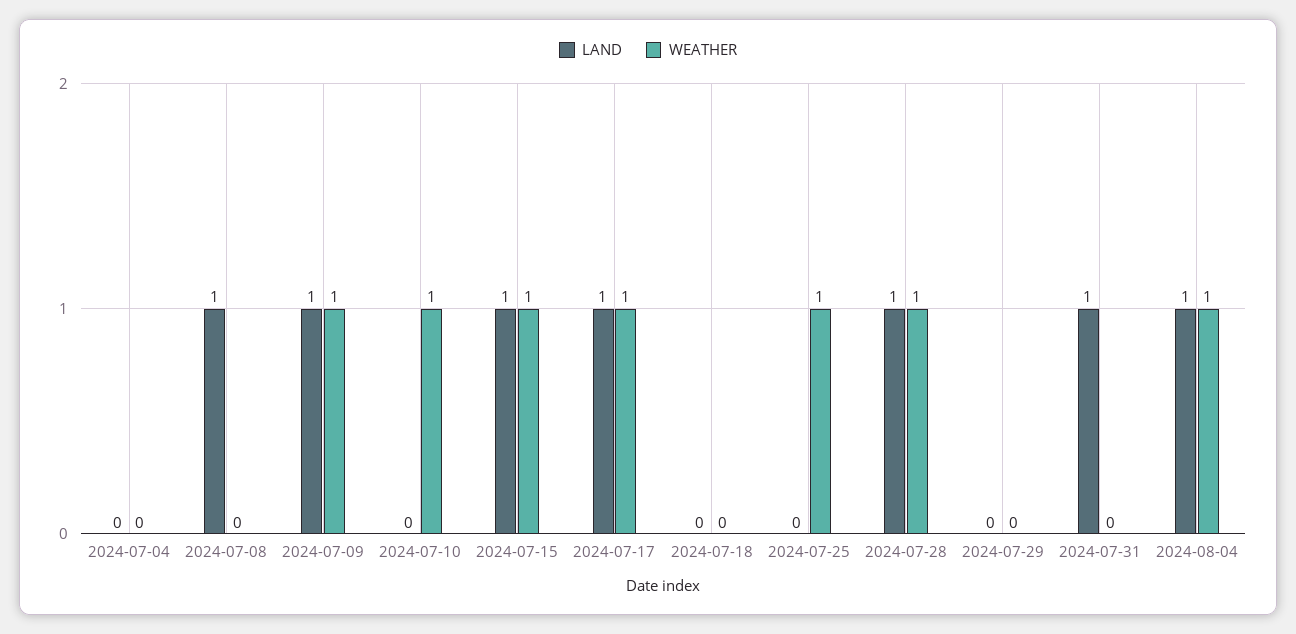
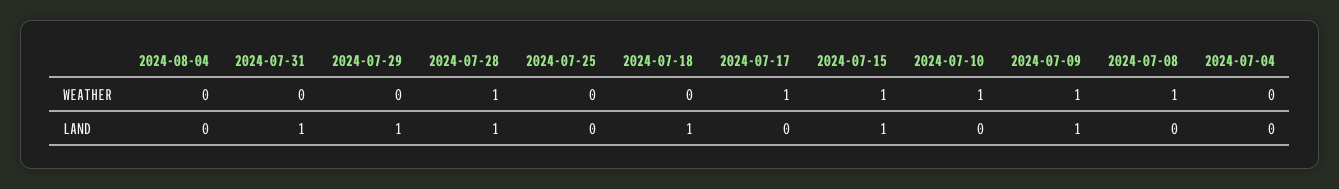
  {
    "LAND": {
      "2024-07-04": 0,
-     "2024-07-08": 1,
+     "2024-07-08": 0,
      "2024-07-09": 1,
      "2024-07-10": 0,
      "2024-07-15": 1,
-     "2024-07-17": 1,
+     "2024-07-17": 0,
-     "2024-07-18": 0,
+     "2024-07-18": 1,
      "2024-07-25": 0,
      "2024-07-28": 1,
-     "2024-07-29": 0,
+     "2024-07-29": 1,
      "2024-07-31": 1,
-     "2024-08-04": 1
+     "2024-08-04": 0
    },
    "WEATHER": {
      "2024-07-04": 0,
-     "2024-07-08": 0,
+     "2024-07-08": 1,
      "2024-07-09": 1,
      "2024-07-10": 1,
      "2024-07-15": 1,
      "2024-07-17": 1,
      "2024-07-18": 0,
-     "2024-07-25": 1,
+     "2024-07-25": 0,
      "2024-07-28": 1,
      "2024-07-29": 0,
      "2024-07-31": 0,
-     "2024-08-04": 1
+     "2024-08-04": 0
    }
  }

